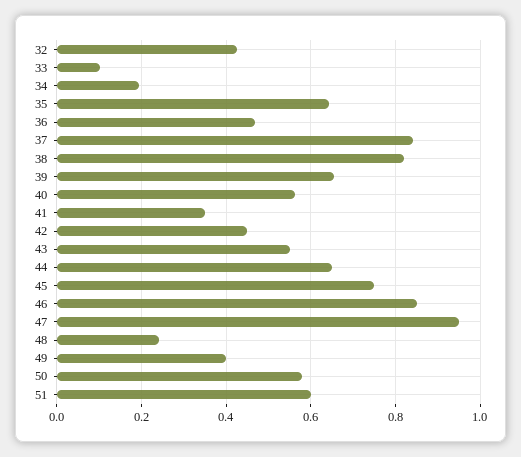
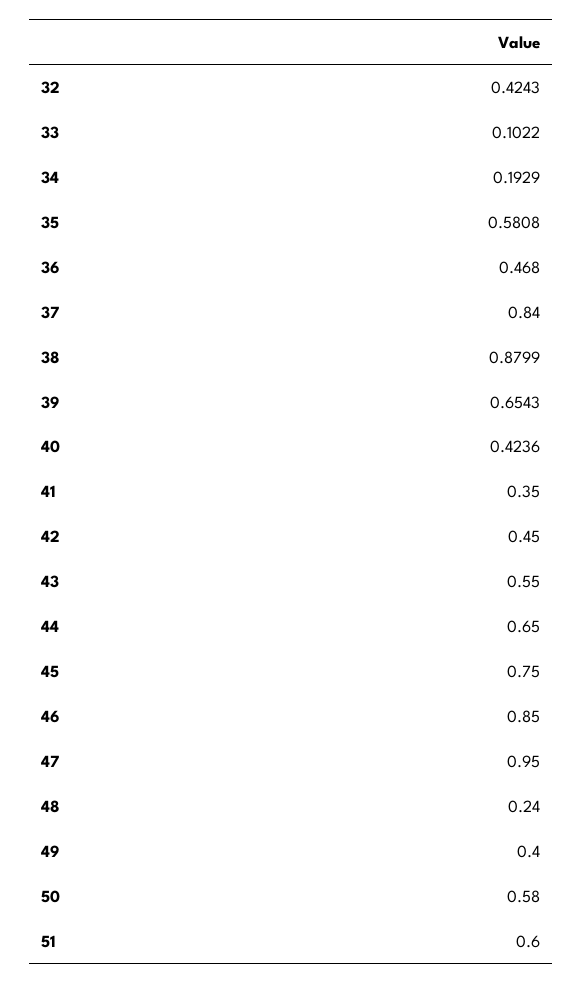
  {
    "32": 0.4243,
    "33": 0.1022,
    "34": 0.1929,
-   "35": 0.64,
+   "35": 0.5808,
    "36": 0.468,
    "37": 0.84,
-   "38": 0.82,
+   "38": 0.8799,
    "39": 0.6543,
-   "40": 0.56,
+   "40": 0.4236,
    "41": 0.35,
    "42": 0.45,
    "43": 0.55,
    "44": 0.65,
    "45": 0.75,
    "46": 0.85,
    "47": 0.95,
    "48": 0.24,
    "49": 0.4,
    "50": 0.58,
    "51": 0.6
  }

